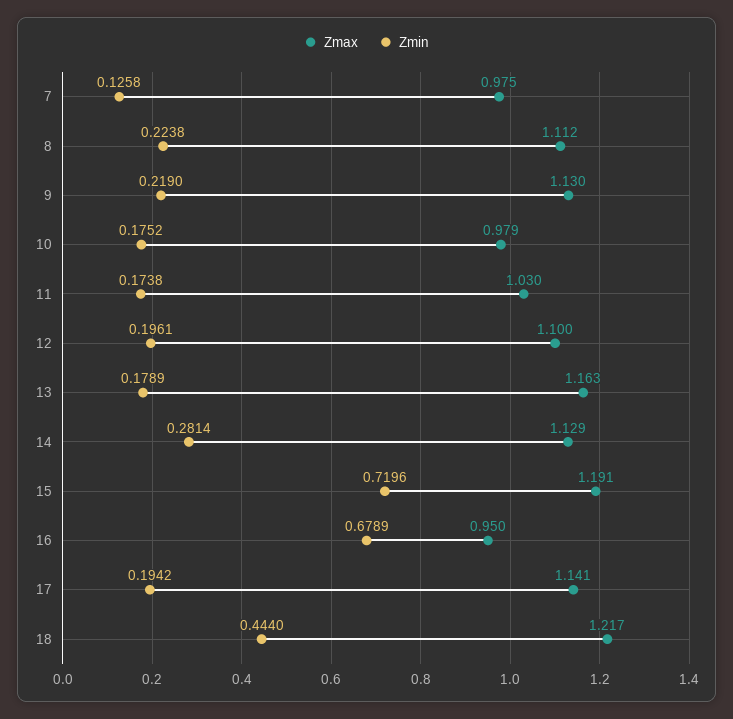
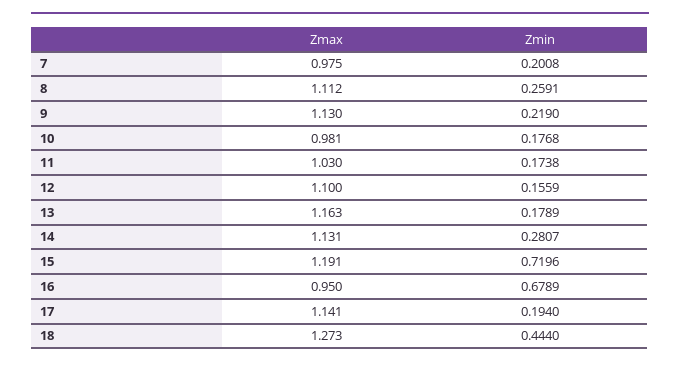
  {
    "Zmax": {
      "7": 0.975,
      "8": 1.112,
      "9": 1.13,
-     "10": 0.979,
+     "10": 0.981,
      "11": 1.03,
      "12": 1.1,
      "13": 1.163,
-     "14": 1.129,
+     "14": 1.131,
      "15": 1.191,
      "16": 0.95,
      "17": 1.141,
-     "18": 1.217
+     "18": 1.273
    },
    "Zmin": {
-     "7": 0.1258,
+     "7": 0.2008,
-     "8": 0.2238,
+     "8": 0.2591,
      "9": 0.219,
-     "10": 0.1752,
+     "10": 0.1768,
      "11": 0.1738,
-     "12": 0.1961,
+     "12": 0.1559,
      "13": 0.1789,
-     "14": 0.2814,
+     "14": 0.2807,
      "15": 0.7196,
      "16": 0.6789,
-     "17": 0.1942,
+     "17": 0.194,
      "18": 0.444
    }
  }

